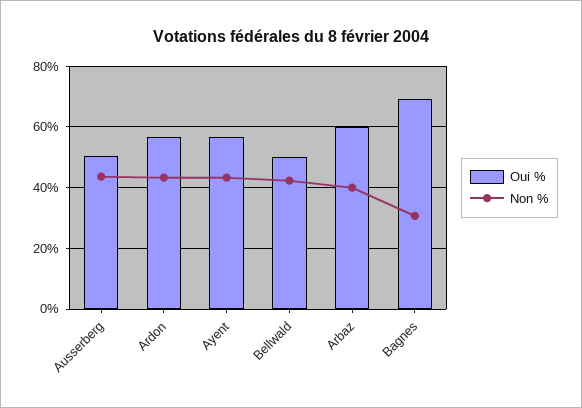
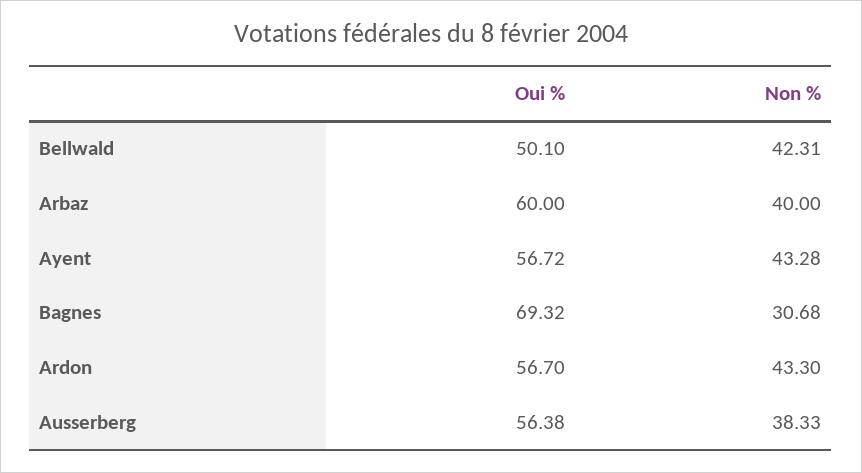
  {
    "Oui %": {
-     "Ausserberg": 50,
+     "Ausserberg": 56.38,
      "Ardon": 56.7,
      "Ayent": 56.72,
      "Bellwald": 50.1,
      "Arbaz": 60,
      "Bagnes": 69.32
    },
    "Non %": {
-     "Ausserberg": 44,
+     "Ausserberg": 38.33,
      "Ardon": 43.3,
      "Ayent": 43.28,
      "Bellwald": 42.31,
      "Arbaz": 40,
      "Bagnes": 30.68
    }
  }

